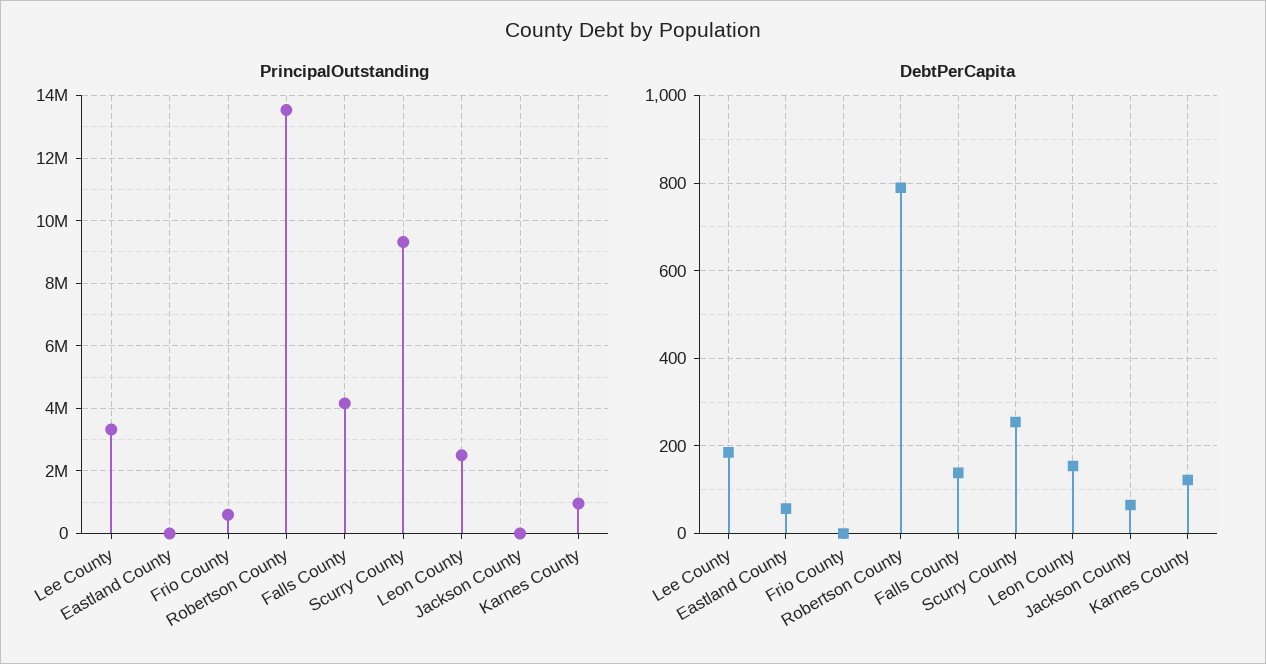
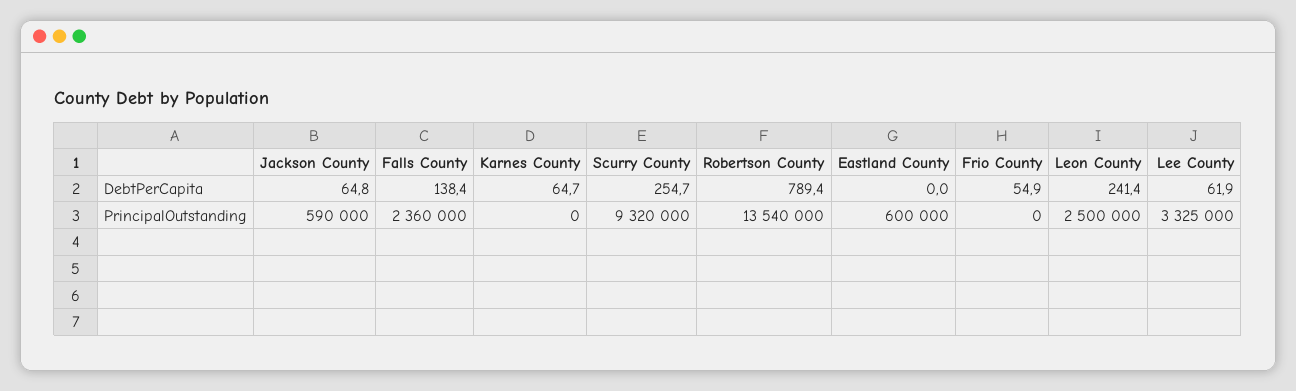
  {
    "PrincipalOutstanding": {
      "Lee County": 3325000,
-     "Eastland County": 0,
+     "Eastland County": 600000,
-     "Frio County": 600000,
+     "Frio County": 0,
      "Robertson County": 13540000,
-     "Falls County": 4200000,
+     "Falls County": 2360000,
      "Scurry County": 9320000,
      "Leon County": 2500000,
-     "Jackson County": 0,
+     "Jackson County": 590000,
-     "Karnes County": 1000000
+     "Karnes County": 0
    },
    "DebtPerCapita": {
-     "Lee County": 180,
+     "Lee County": 61.9,
-     "Eastland County": 60,
+     "Eastland County": 0,
-     "Frio County": 0,
+     "Frio County": 54.9,
      "Robertson County": 789.4,
      "Falls County": 138.4,
      "Scurry County": 254.7,
-     "Leon County": 160,
+     "Leon County": 241.4,
      "Jackson County": 64.8,
-     "Karnes County": 120
+     "Karnes County": 64.7
    }
  }

